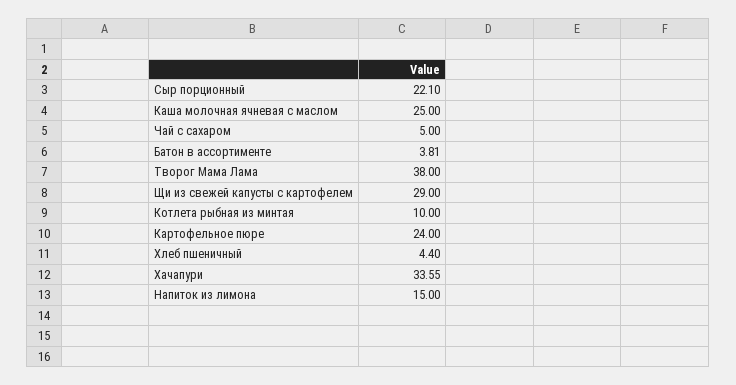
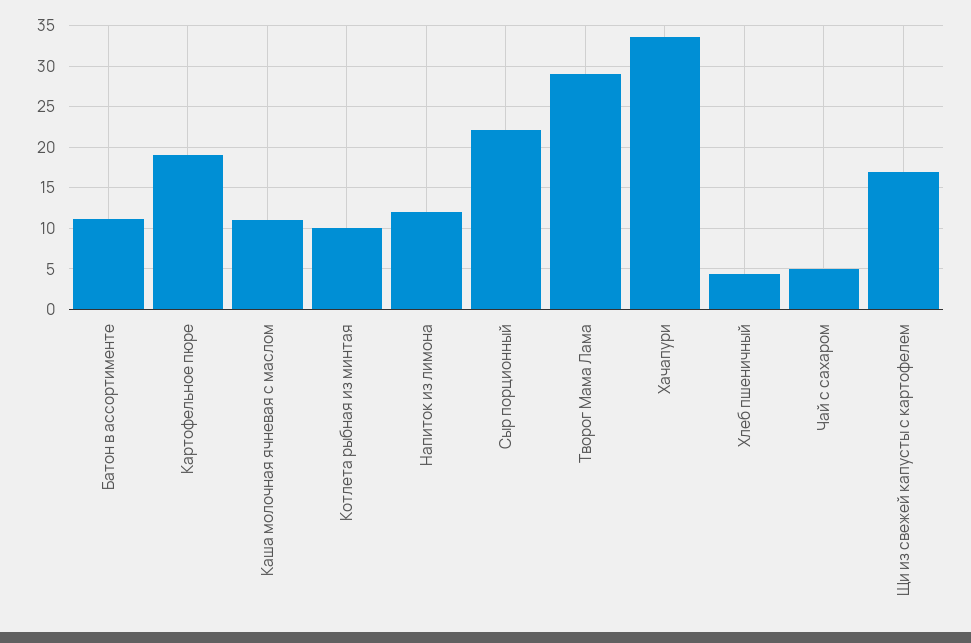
  {
    "Сыр порционный": 22.1,
-   "Каша молочная ячневая с маслом": 25,
+   "Каша молочная ячневая с маслом": 11,
    "Чай с сахаром": 5,
-   "Батон в ассортименте": 3.81,
+   "Батон в ассортименте": 11,
-   "Творог Мама Лама": 38,
+   "Творог Мама Лама": 29,
-   "Щи из свежей капусты с картофелем": 29,
+   "Щи из свежей капусты с картофелем": 17,
    "Котлета рыбная из минтая": 10,
-   "Картофельное пюре": 24,
+   "Картофельное пюре": 19,
    "Хлеб пшеничный": 4.4,
    "Хачапури": 33.55,
-   "Напиток из лимона": 15
+   "Напиток из лимона": 12
  }

